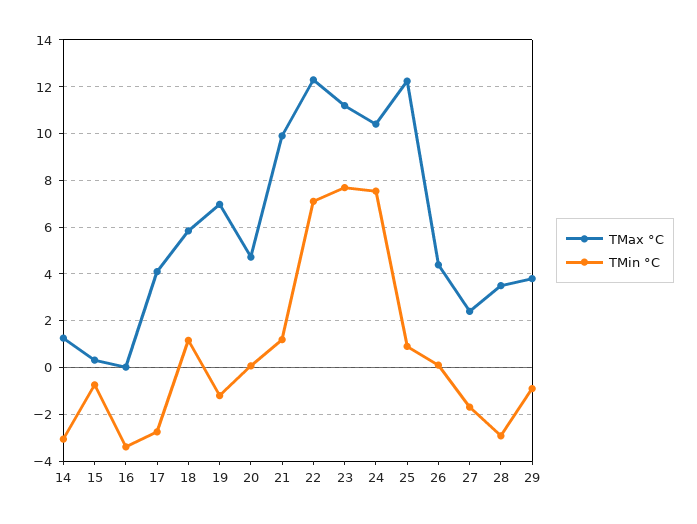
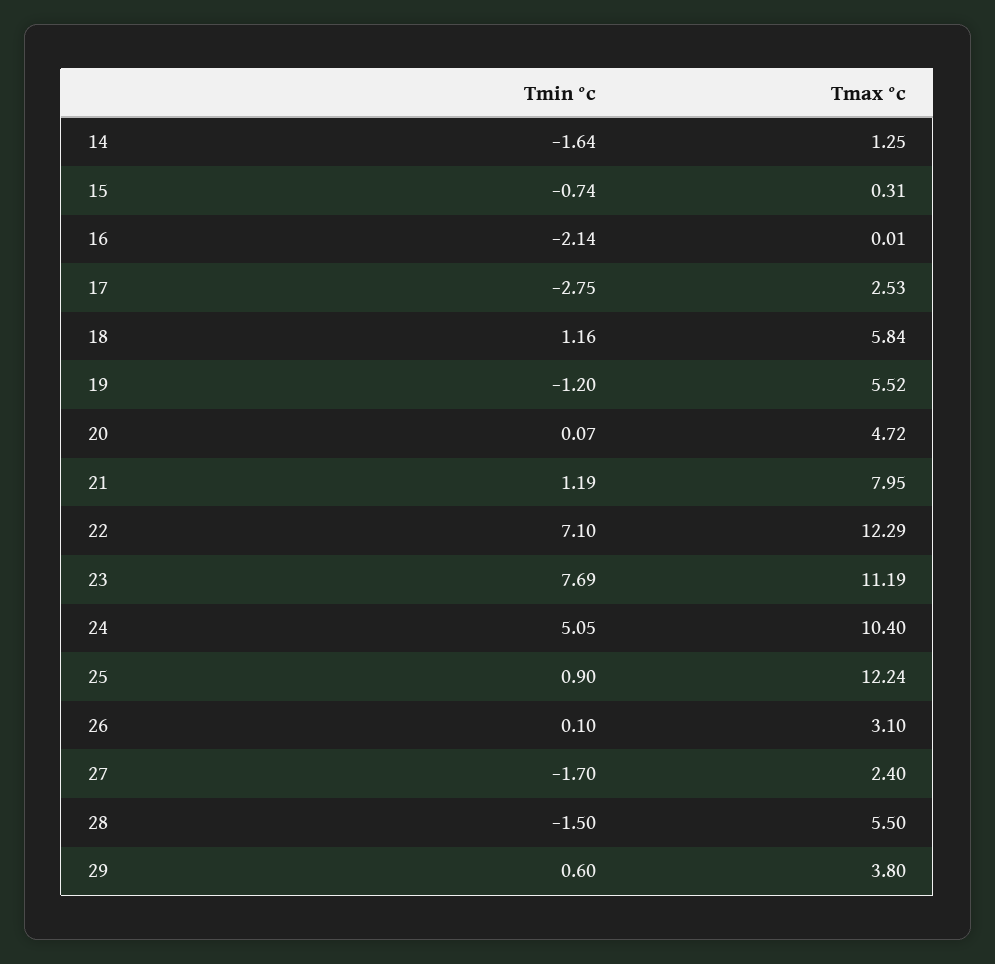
  {
    "TMax °C": {
      "14": 1.25,
      "15": 0.31,
      "16": 0.01,
-     "17": 4,
+     "17": 2.53,
      "18": 5.84,
-     "19": 7,
+     "19": 5.52,
      "20": 4.72,
-     "21": 10,
+     "21": 7.95,
      "22": 12.29,
      "23": 11.19,
      "24": 10.4,
      "25": 12.24,
-     "26": 4.5,
+     "26": 3.1,
      "27": 2.4,
-     "28": 3.5,
+     "28": 5.5,
      "29": 3.8
    },
    "TMin °C": {
-     "14": -3,
+     "14": -1.64,
      "15": -0.74,
-     "16": -3.5,
+     "16": -2.14,
      "17": -2.75,
      "18": 1.16,
      "19": -1.2,
      "20": 0.07,
      "21": 1.19,
      "22": 7.1,
      "23": 7.69,
-     "24": 7.5,
+     "24": 5.05,
      "25": 0.9,
      "26": 0.1,
      "27": -1.7,
-     "28": -3,
+     "28": -1.5,
-     "29": -1
+     "29": 0.6
    }
  }

